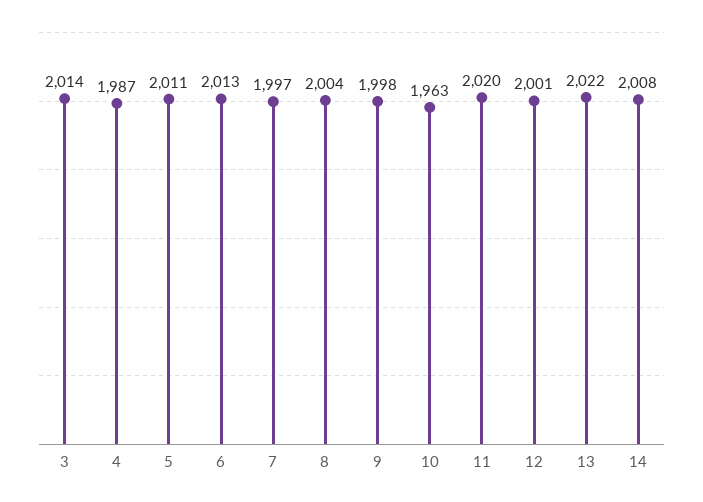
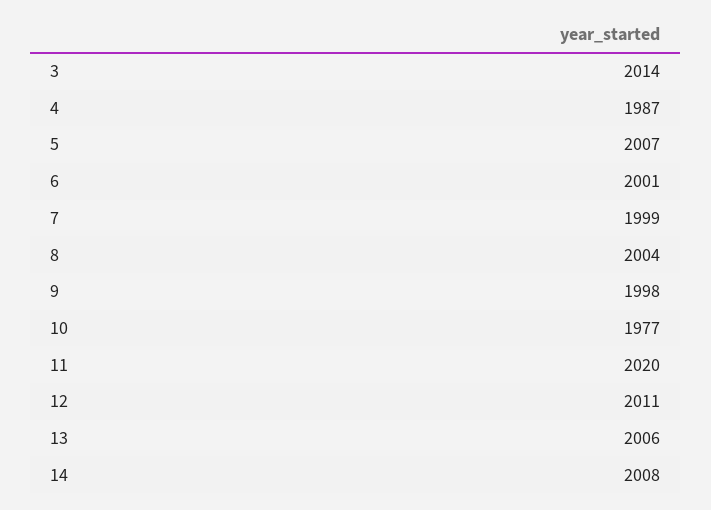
  {
    "3": 2014,
    "4": 1987,
-   "5": 2011,
+   "5": 2007,
-   "6": 2013,
+   "6": 2001,
-   "7": 1997,
+   "7": 1999,
    "8": 2004,
    "9": 1998,
-   "10": 1963,
+   "10": 1977,
    "11": 2020,
-   "12": 2001,
+   "12": 2011,
-   "13": 2022,
+   "13": 2006,
    "14": 2008
  }

